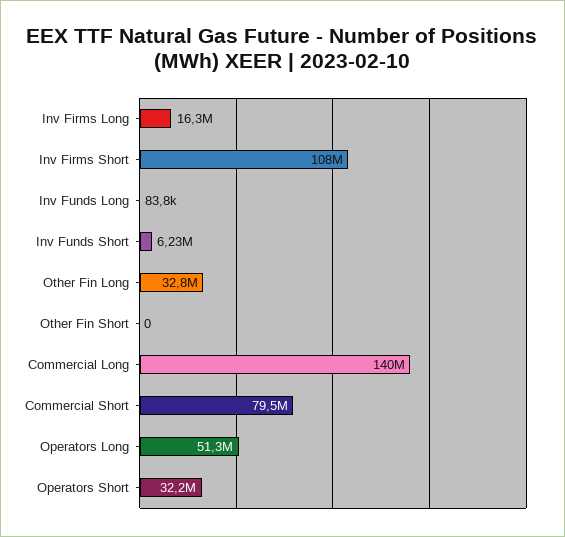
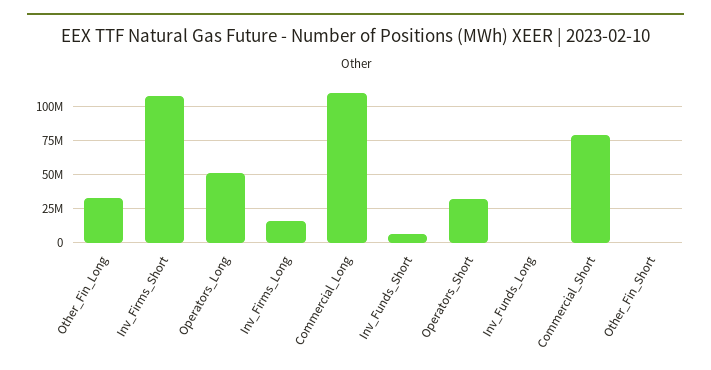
  {
    "Inv Firms Long": 16300000,
    "Inv Firms Short": 108000000,
    "Inv Funds Long": 83800,
    "Inv Funds Short": 6230000,
    "Other Fin Long": 32800000,
    "Other Fin Short": 0,
-   "Commercial Long": 140000000,
+   "Commercial Long": 110000000,
    "Commercial Short": 79500000,
    "Operators Long": 51300000,
    "Operators Short": 32200000
  }

